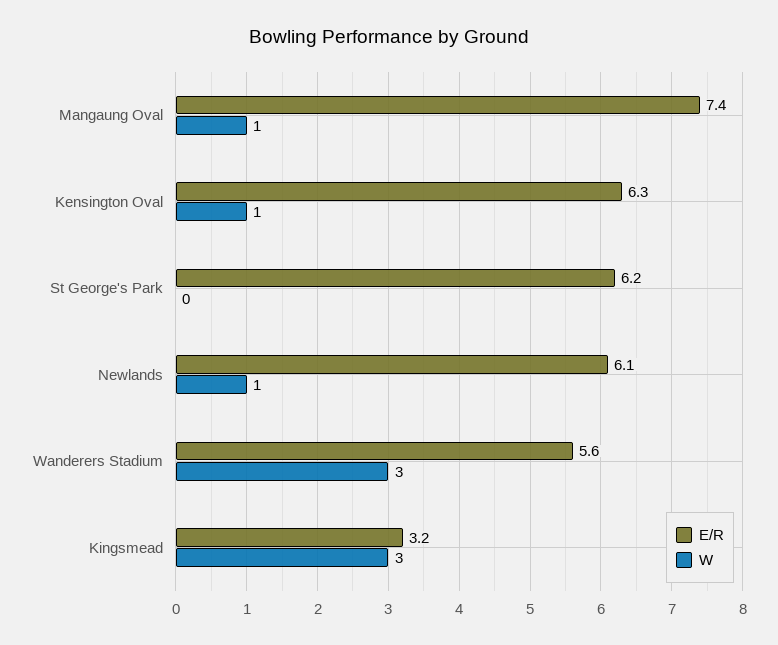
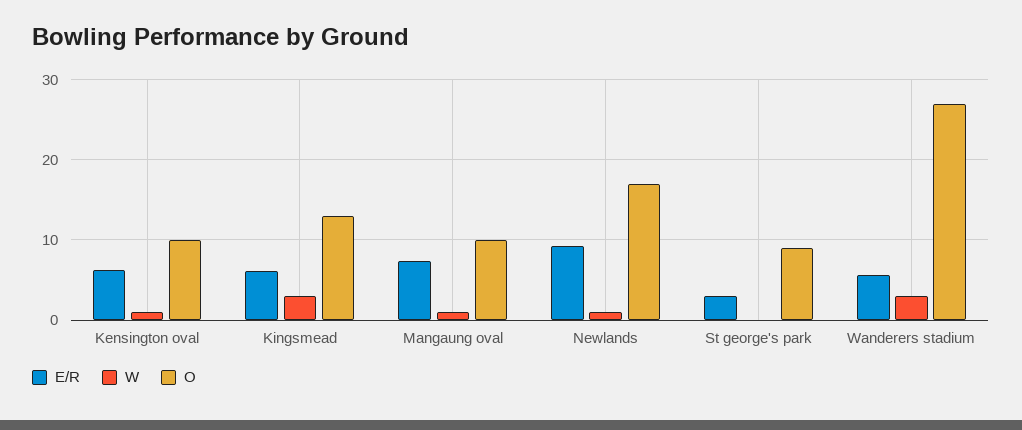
  {
    "E/R": {
      "Mangaung Oval": 7.4,
      "Kensington Oval": 6.3,
-     "St George's Park": 6.2,
+     "St George's Park": 3,
-     "Newlands": 6.1,
+     "Newlands": 9,
      "Wanderers Stadium": 5.6,
-     "Kingsmead": 3.2
+     "Kingsmead": 6
    },
    "W": {
      "Mangaung Oval": 1,
      "Kensington Oval": 1,
      "St George's Park": 0,
      "Newlands": 1,
      "Wanderers Stadium": 3,
      "Kingsmead": 3
-   }
+   },
+   "O": {
+     "Kensington Oval": 10,
+     "Kingsmead": 13,
+     "Mangaung Oval": 10,
+     "Newlands": 17,
+     "St George's Park": 9,
+     "Wanderers Stadium": 27
+   }
  }

